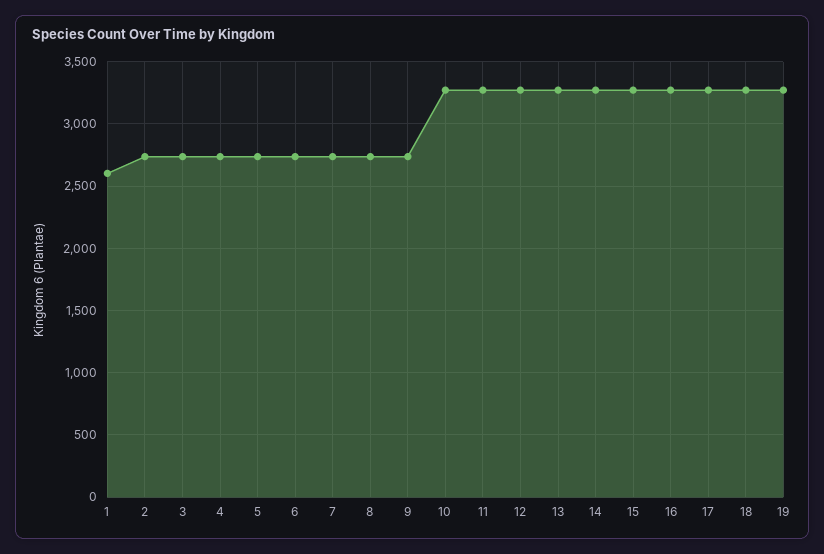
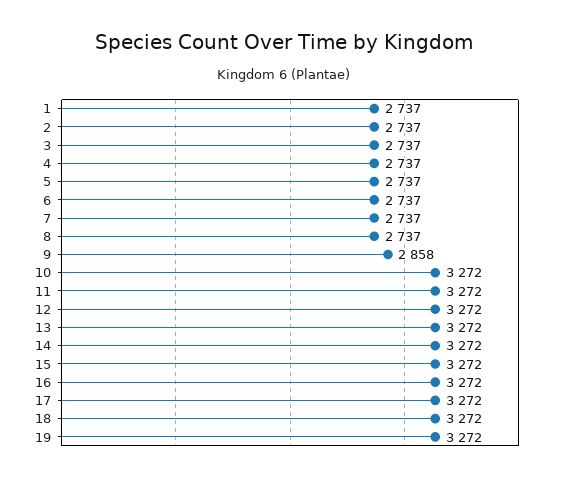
  {
-   "1": 2600,
+   "1": 2737,
    "2": 2737,
    "3": 2737,
    "4": 2737,
    "5": 2737,
    "6": 2737,
    "7": 2737,
    "8": 2737,
-   "9": 2750,
+   "9": 2858,
    "10": 3272,
    "11": 3272,
    "12": 3272,
    "13": 3272,
    "14": 3272,
    "15": 3272,
    "16": 3272,
    "17": 3272,
    "18": 3272,
    "19": 3272
  }

